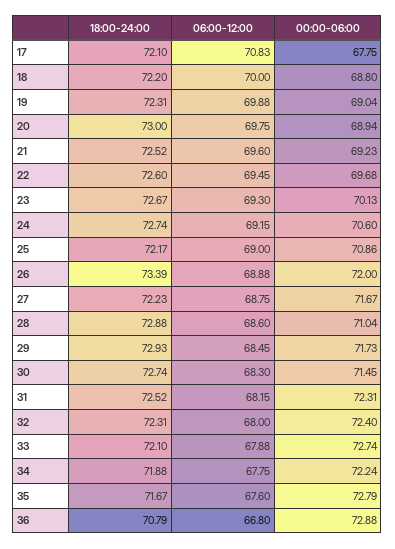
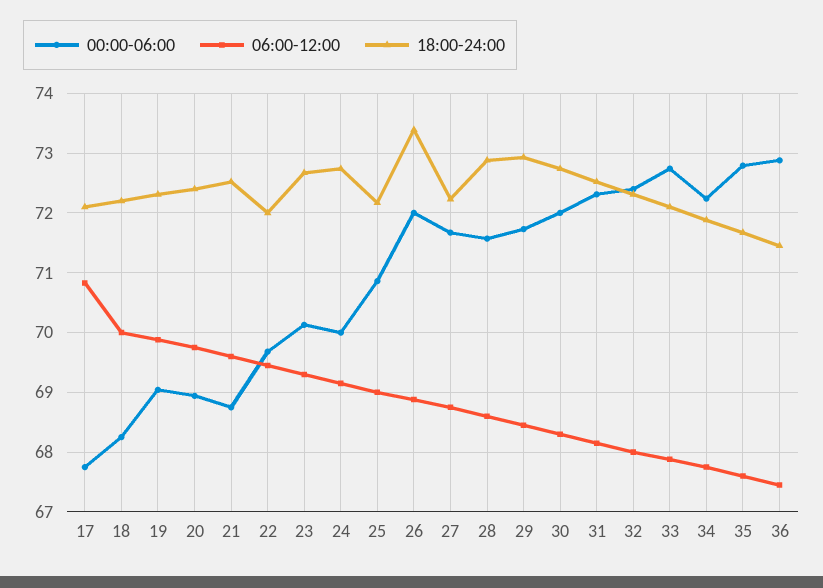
  {
    "18:00-24:00": {
      "17": 72.1,
      "18": 72.2,
      "19": 72.31,
-     "20": 73,
+     "20": 72.4,
      "21": 72.52,
-     "22": 72.6,
+     "22": 72,
      "23": 72.67,
      "24": 72.74,
      "25": 72.17,
      "26": 73.39,
      "27": 72.23,
      "28": 72.88,
      "29": 72.93,
      "30": 72.74,
      "31": 72.52,
      "32": 72.31,
      "33": 72.1,
      "34": 71.88,
      "35": 71.67,
-     "36": 70.79
+     "36": 71.4
    },
    "06:00-12:00": {
      "17": 70.83,
      "18": 70,
      "19": 69.88,
      "20": 69.75,
      "21": 69.6,
      "22": 69.45,
      "23": 69.3,
      "24": 69.15,
      "25": 69,
      "26": 68.88,
      "27": 68.75,
      "28": 68.6,
      "29": 68.45,
      "30": 68.3,
      "31": 68.15,
      "32": 68,
      "33": 67.88,
      "34": 67.75,
      "35": 67.6,
-     "36": 66.8
+     "36": 67.4
    },
    "00:00-06:00": {
      "17": 67.75,
-     "18": 68.8,
+     "18": 68.2,
      "19": 69.04,
      "20": 68.94,
-     "21": 69.23,
+     "21": 68.8,
      "22": 69.68,
      "23": 70.13,
-     "24": 70.6,
+     "24": 70,
      "25": 70.86,
      "26": 72,
      "27": 71.67,
-     "28": 71.04,
+     "28": 71.6,
      "29": 71.73,
-     "30": 71.45,
+     "30": 72,
      "31": 72.31,
      "32": 72.4,
      "33": 72.74,
      "34": 72.24,
      "35": 72.79,
      "36": 72.88
    }
  }

